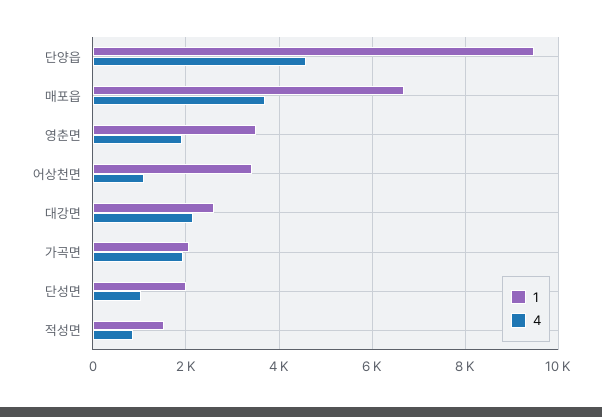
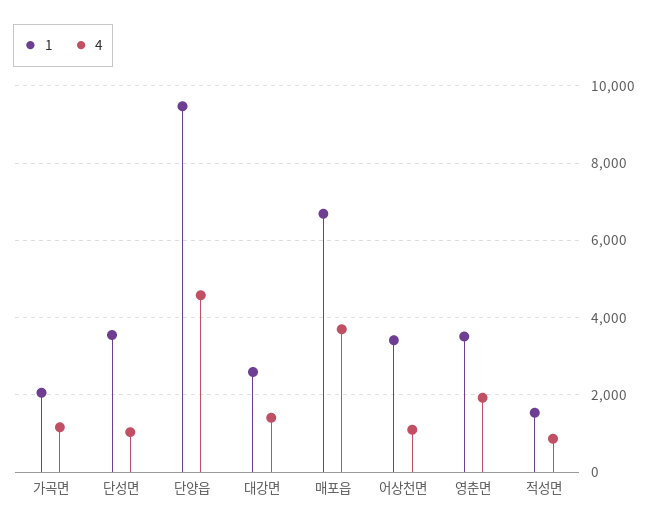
  {
    "1": {
      "단양읍": 9400,
      "매포읍": 6600,
      "영춘면": 3600,
      "어상천면": 3400,
      "대강면": 2600,
      "가곡면": 2000,
-     "단성면": 2000,
+     "단성면": 3600,
      "적성면": 1600
    },
    "4": {
      "단양읍": 4600,
      "매포읍": 3800,
      "영춘면": 2000,
      "어상천면": 1000,
-     "대강면": 2200,
+     "대강면": 1400,
-     "가곡면": 2000,
+     "가곡면": 1200,
      "단성면": 1000,
      "적성면": 800
    }
  }

